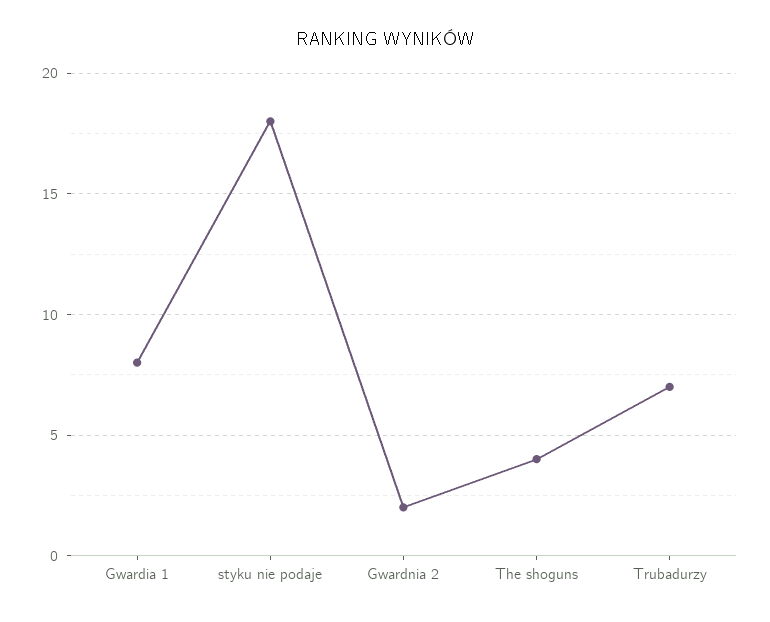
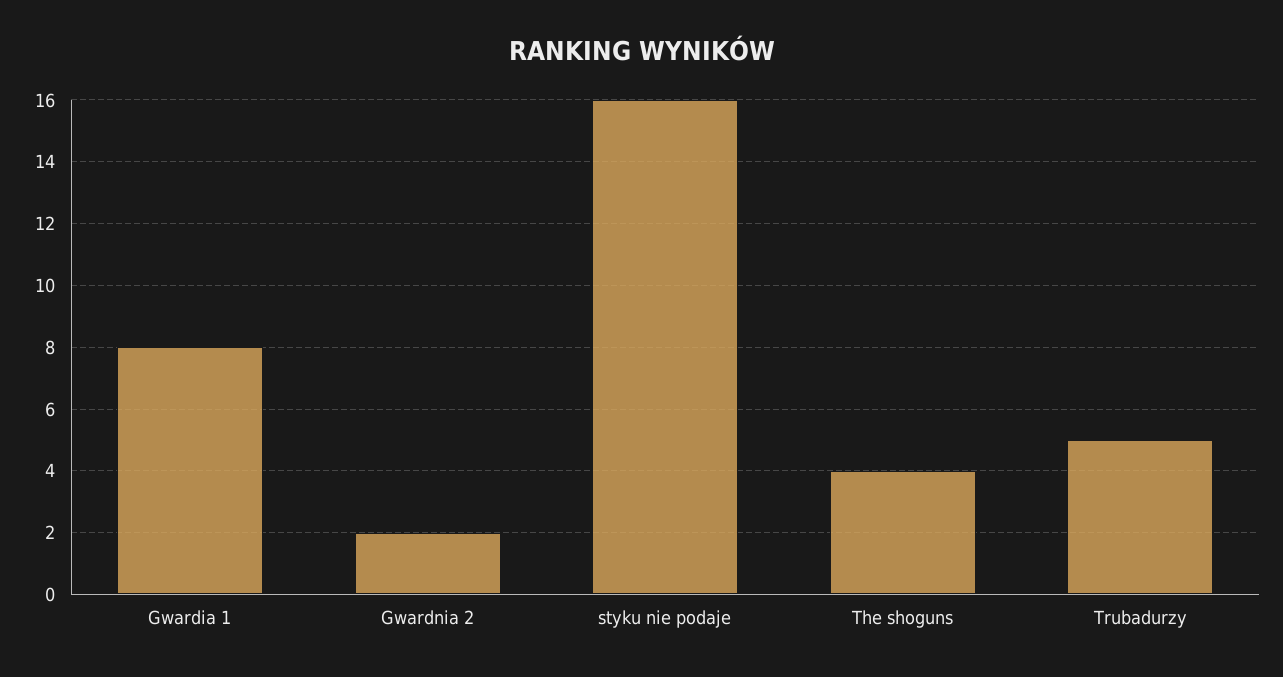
  {
    "Gwardia 1": 8,
-   "styku nie podaje": 18,
+   "styku nie podaje": 16,
    "Gwardnia 2": 2,
    "The shoguns": 4,
-   "Trubadurzy": 7
+   "Trubadurzy": 5
  }

